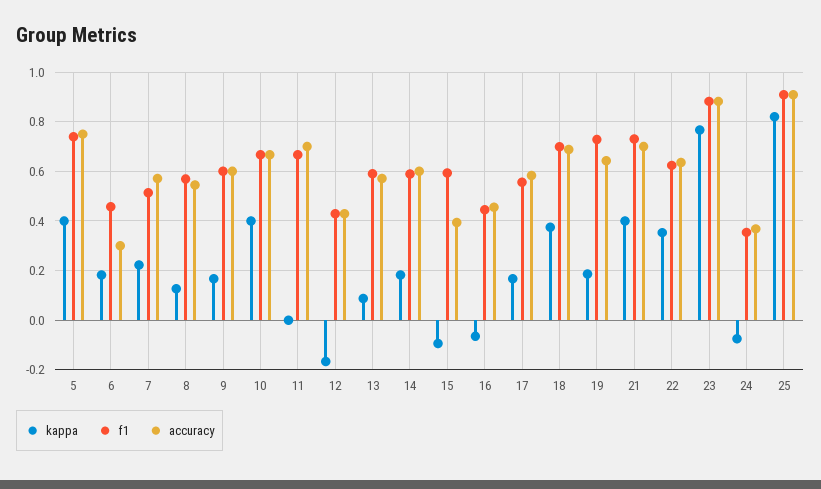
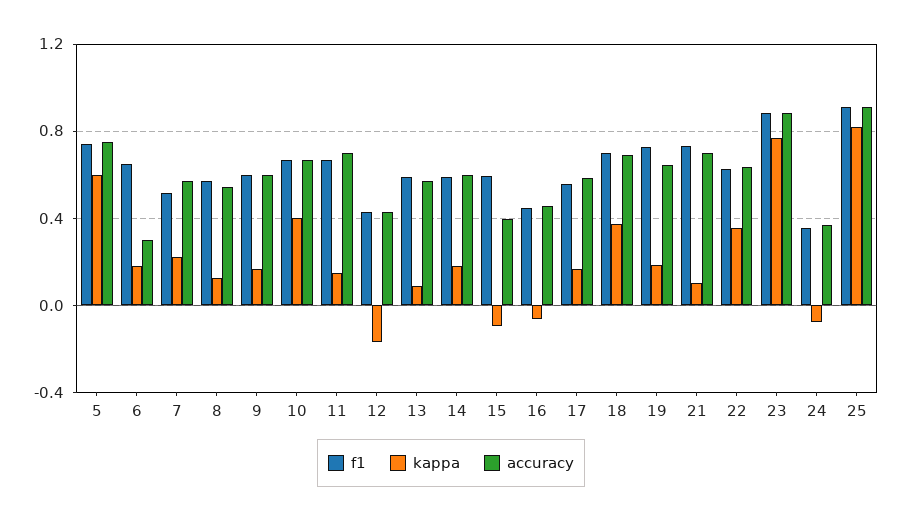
  {
    "kappa": {
-     "5": 0.4,
+     "5": 0.6,
      "6": 0.175,
      "7": 0.225,
      "8": 0.125,
      "9": 0.175,
      "10": 0.4,
-     "11": 0,
+     "11": 0.15,
      "12": -0.175,
      "13": 0.075,
      "14": 0.175,
      "15": -0.1,
      "16": -0.075,
      "17": 0.175,
      "18": 0.375,
      "19": 0.175,
-     "21": 0.4,
+     "21": 0.1,
      "22": 0.35,
      "23": 0.775,
      "24": -0.075,
      "25": 0.825
    },
    "f1": {
      "5": 0.75,
-     "6": 0.45,
+     "6": 0.65,
      "7": 0.525,
      "8": 0.575,
      "9": 0.6,
      "10": 0.675,
      "11": 0.675,
      "12": 0.425,
      "13": 0.6,
      "14": 0.6,
      "15": 0.6,
      "16": 0.45,
      "17": 0.55,
      "18": 0.7,
      "19": 0.725,
      "21": 0.725,
      "22": 0.625,
      "23": 0.875,
      "24": 0.35,
      "25": 0.9
    },
    "accuracy": {
      "5": 0.75,
      "6": 0.3,
      "7": 0.575,
      "8": 0.55,
      "9": 0.6,
      "10": 0.675,
      "11": 0.7,
      "12": 0.425,
      "13": 0.575,
      "14": 0.6,
      "15": 0.4,
      "16": 0.45,
      "17": 0.575,
      "18": 0.7,
      "19": 0.65,
      "21": 0.7,
      "22": 0.625,
      "23": 0.875,
      "24": 0.375,
      "25": 0.9
    }
  }

